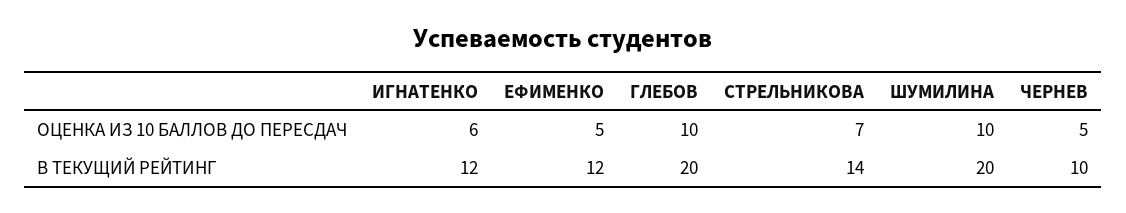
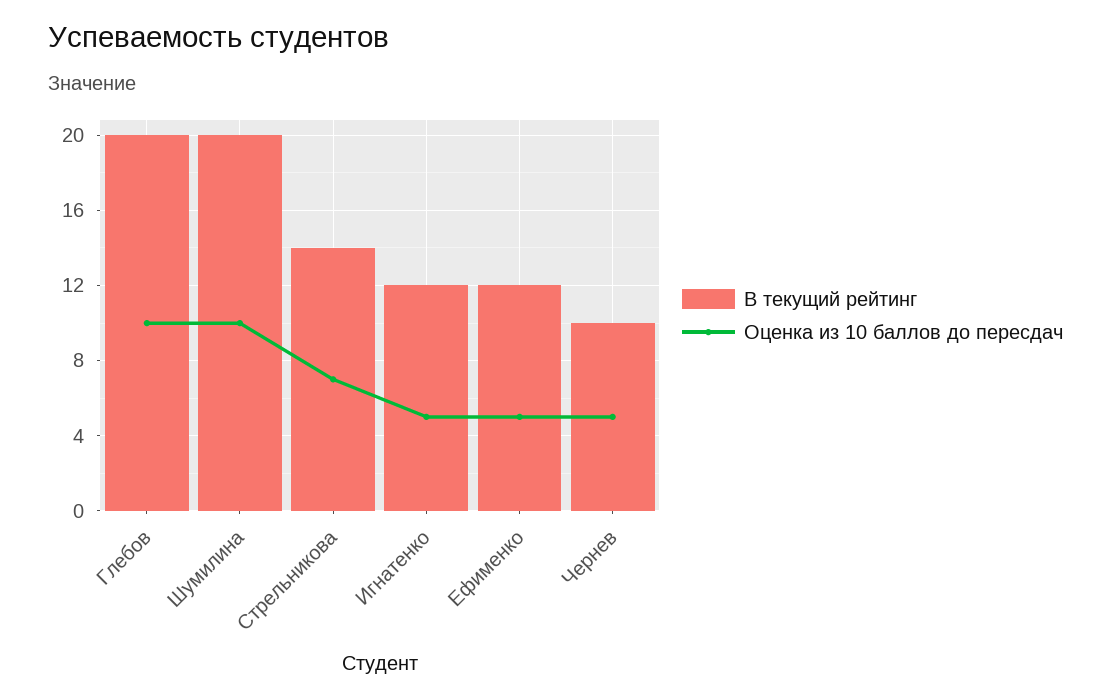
  {
    "ОЦЕНКА ИЗ 10 БАЛЛОВ ДО ПЕРЕСДАЧ": {
-     "ИГНАТЕНКО": 6,
+     "ИГНАТЕНКО": 5,
      "ЕФИМЕНКО": 5,
      "ГЛЕБОВ": 10,
      "СТРЕЛЬНИКОВА": 7,
      "ШУМИЛИНА": 10,
      "ЧЕРНЕВ": 5
    },
    "В ТЕКУЩИЙ РЕЙТИНГ": {
      "ИГНАТЕНКО": 12,
      "ЕФИМЕНКО": 12,
      "ГЛЕБОВ": 20,
      "СТРЕЛЬНИКОВА": 14,
      "ШУМИЛИНА": 20,
      "ЧЕРНЕВ": 10
    }
  }

